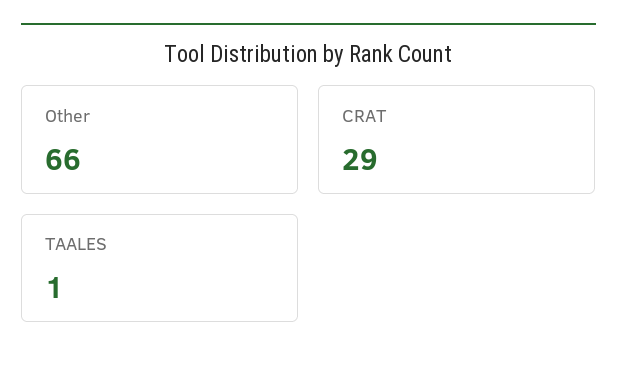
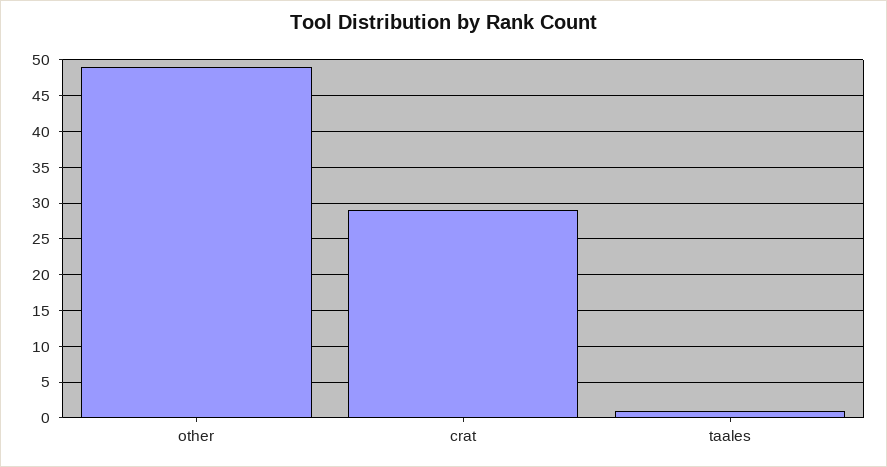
  {
-   "Other": 66,
+   "Other": 49,
    "CRAT": 29,
    "TAALES": 1
  }

